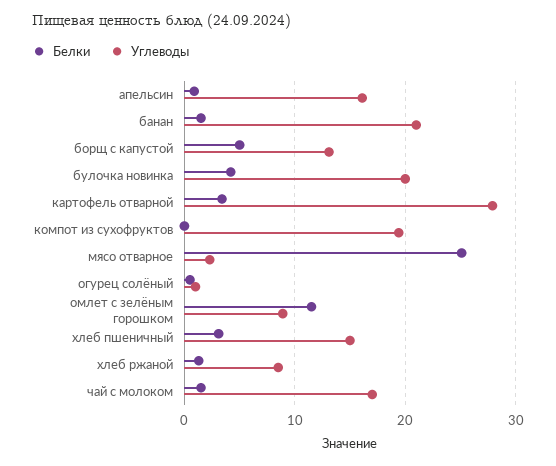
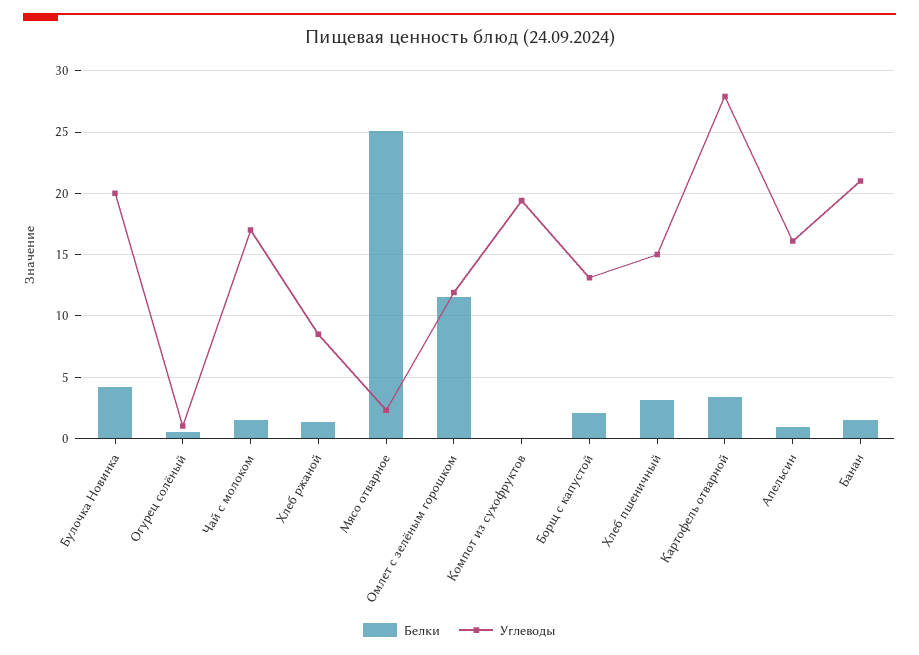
  {
    "Белки": {
      "апельсин": 1,
      "банан": 1.5,
-     "борщ с капустой": 5,
+     "борщ с капустой": 2,
      "булочка новинка": 4,
      "картофель отварной": 3.5,
      "компот из сухофруктов": 0,
      "мясо отварное": 25,
      "огурец солёный": 0.5,
      "омлет с зелёным горошком": 11.5,
      "хлеб пшеничный": 3,
      "хлеб ржаной": 1.5,
      "чай с молоком": 1.5
    },
    "Углеводы": {
      "апельсин": 16,
      "банан": 21,
      "борщ с капустой": 13,
      "булочка новинка": 20,
      "картофель отварной": 28,
      "компот из сухофруктов": 19.5,
      "мясо отварное": 2.5,
      "огурец солёный": 1,
-     "омлет с зелёным горошком": 9,
+     "омлет с зелёным горошком": 12,
      "хлеб пшеничный": 15,
      "хлеб ржаной": 8.5,
      "чай с молоком": 17
    }
  }

